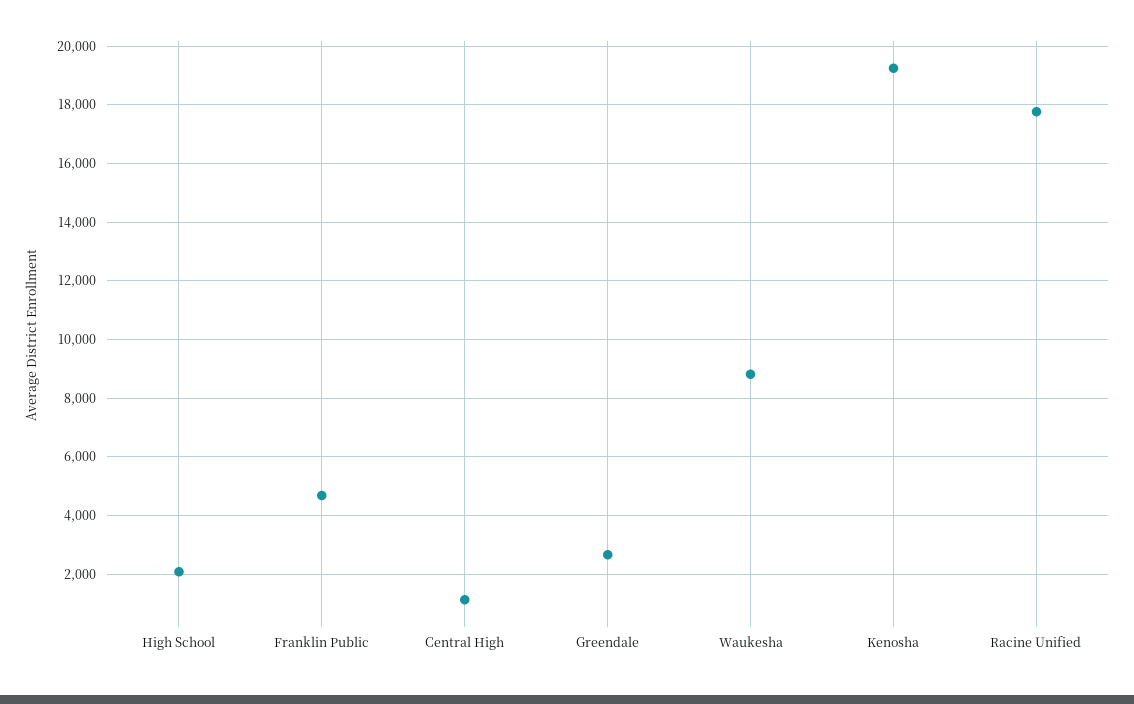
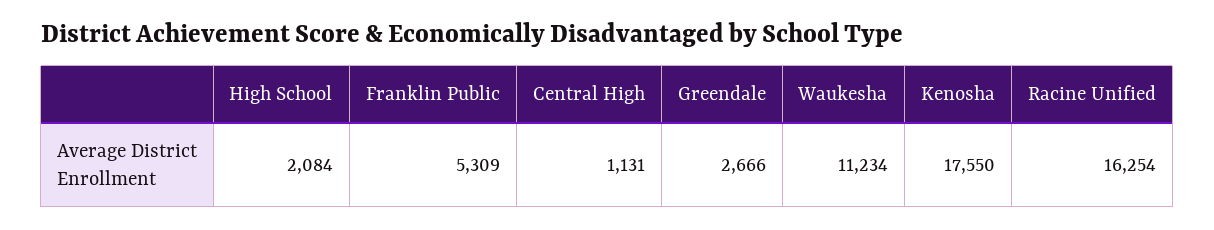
  {
    "High School": 2084,
-   "Franklin Public": 4750,
+   "Franklin Public": 5309,
    "Central High": 1131,
    "Greendale": 2666,
-   "Waukesha": 8750,
+   "Waukesha": 11234,
-   "Kenosha": 19250,
+   "Kenosha": 17550,
-   "Racine Unified": 17750
+   "Racine Unified": 16254
  }

